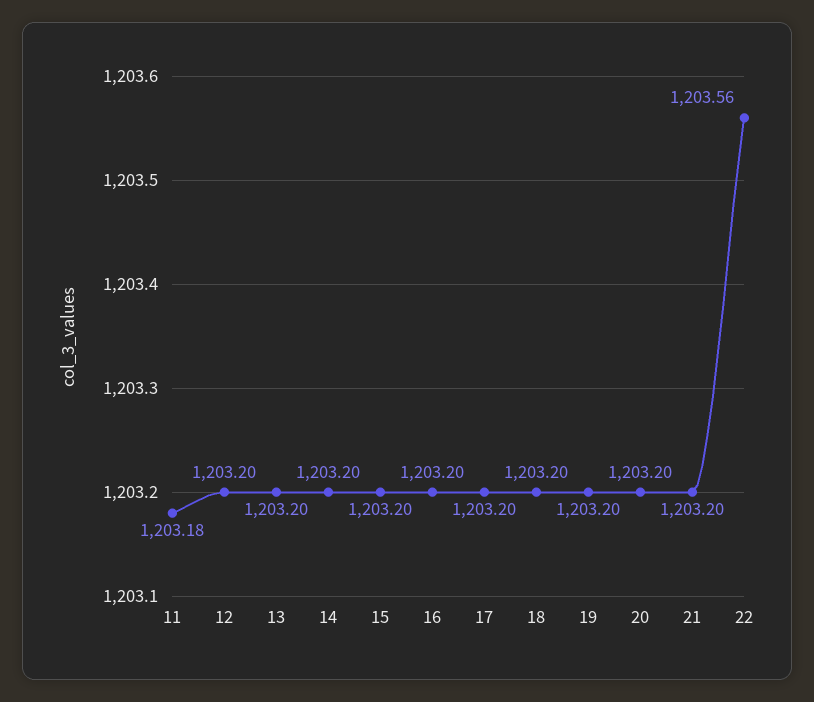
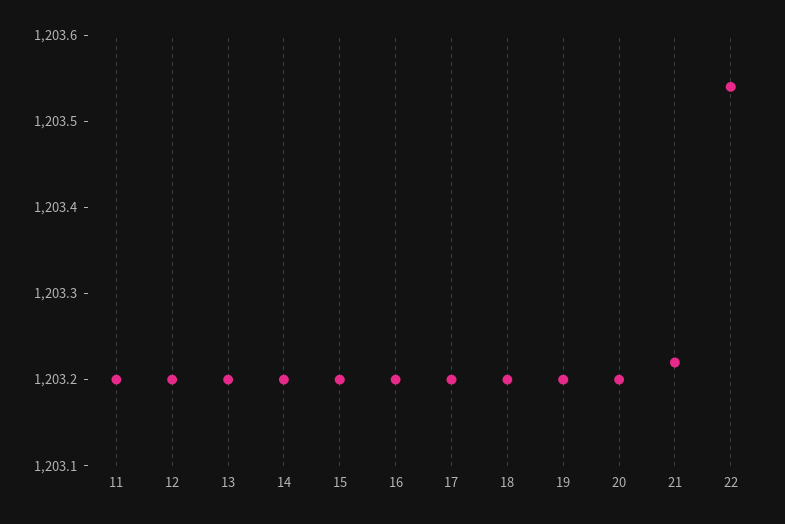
  {
-   "11": 1203.18,
+   "11": 1203.2,
    "12": 1203.2,
    "13": 1203.2,
    "14": 1203.2,
    "15": 1203.2,
    "16": 1203.2,
    "17": 1203.2,
    "18": 1203.2,
    "19": 1203.2,
    "20": 1203.2,
-   "21": 1203.2,
+   "21": 1203.22,
-   "22": 1203.56
+   "22": 1203.54
  }

